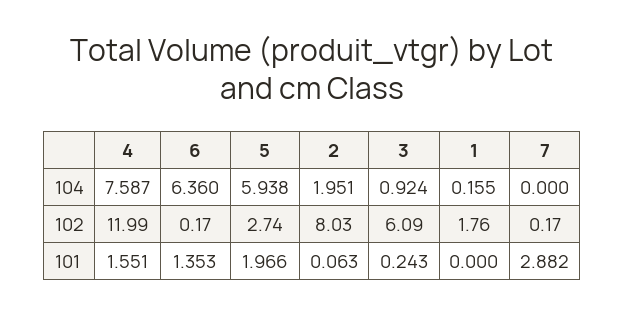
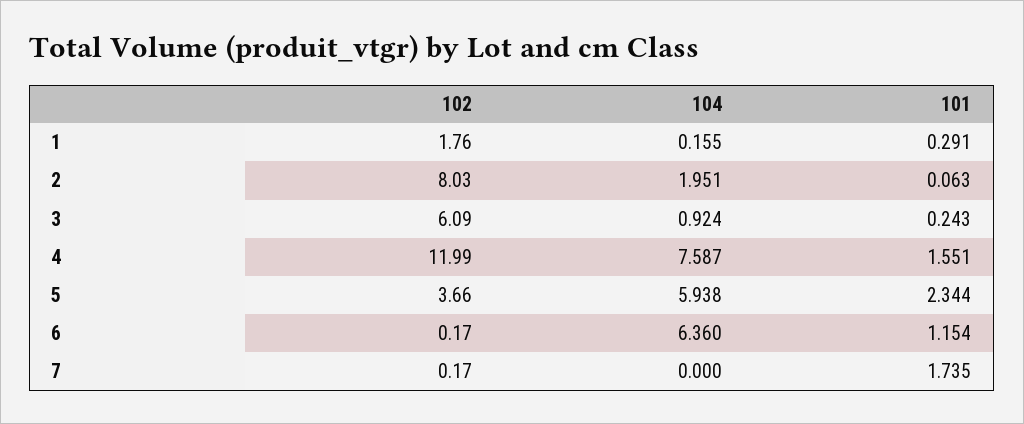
  {
    "4": {
      "104": 7.587,
      "102": 11.99,
      "101": 1.551
    },
    "6": {
      "104": 6.36,
      "102": 0.17,
-     "101": 1.353
+     "101": 1.154
    },
    "5": {
      "104": 5.938,
-     "102": 2.74,
+     "102": 3.66,
-     "101": 1.966
+     "101": 2.344
    },
    "2": {
      "104": 1.951,
      "102": 8.03,
      "101": 0.063
    },
    "3": {
      "104": 0.924,
      "102": 6.09,
      "101": 0.243
    },
    "1": {
      "104": 0.155,
      "102": 1.76,
-     "101": 0
+     "101": 0.291
    },
    "7": {
      "104": 0,
      "102": 0.17,
-     "101": 2.882
+     "101": 1.735
    }
  }

